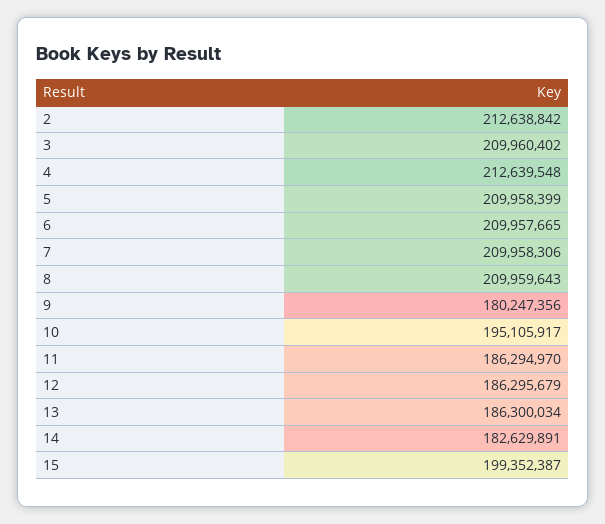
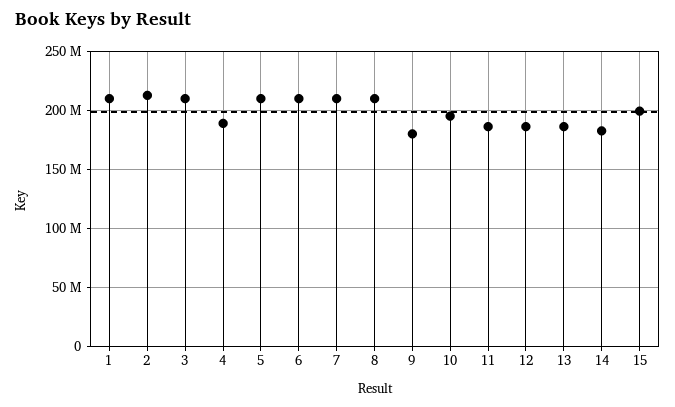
  {
    "2": 212638842,
    "3": 209960402,
-   "4": 212639548,
+   "4": 190000000,
    "5": 209958399,
    "6": 209957665,
    "7": 209958306,
    "8": 209959643,
    "9": 180247356,
    "10": 195105917,
    "11": 186294970,
    "12": 186295679,
    "13": 186300034,
    "14": 182629891,
-   "15": 199352387
+   "15": 199352387,
+   "1": 210000000
  }

